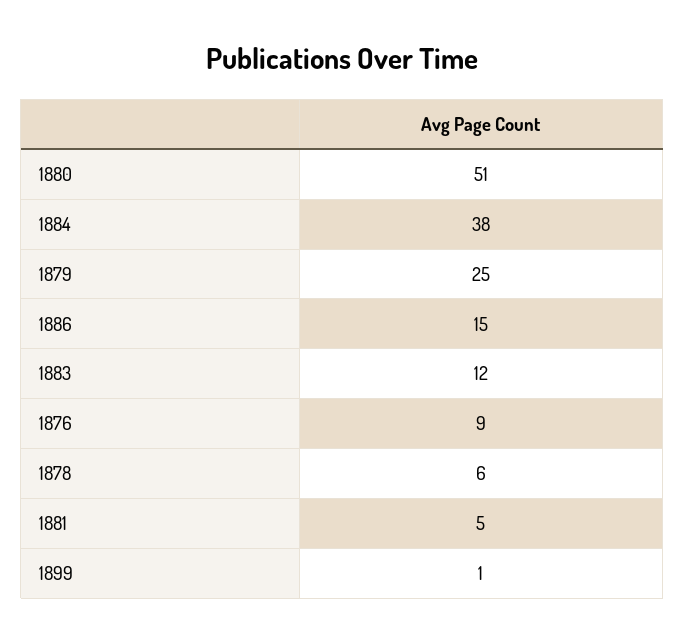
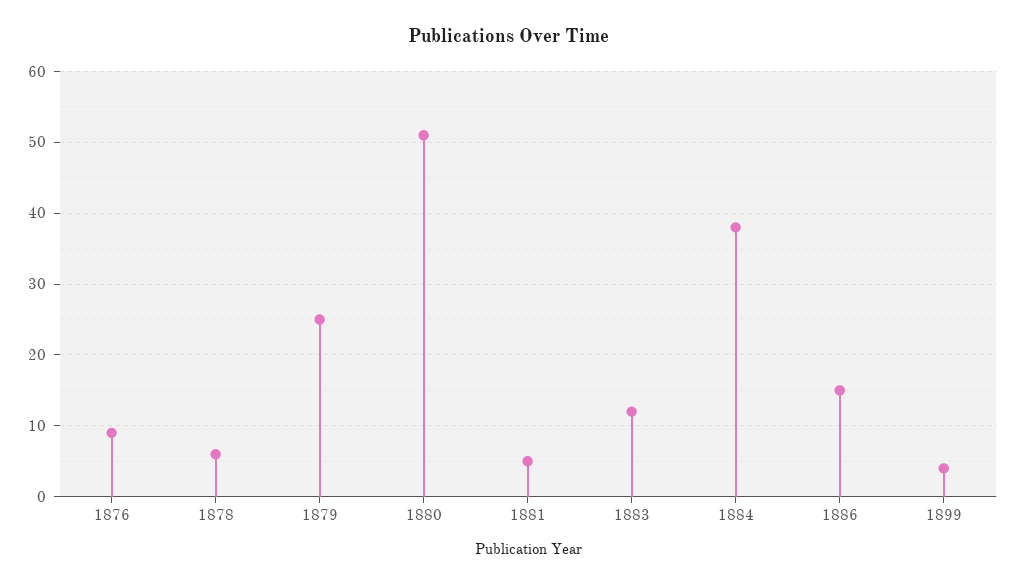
  {
    "1880": 51,
    "1884": 38,
    "1879": 25,
    "1886": 15,
    "1883": 12,
    "1876": 9,
    "1878": 6,
    "1881": 5,
-   "1899": 1
+   "1899": 4
  }

